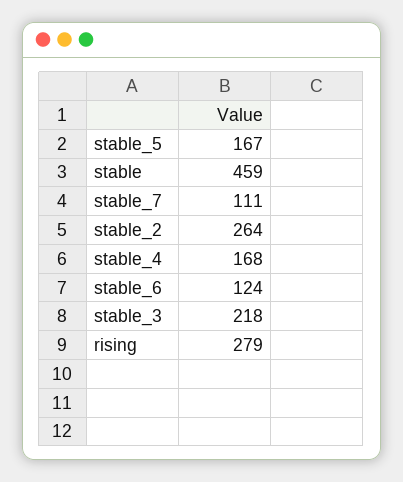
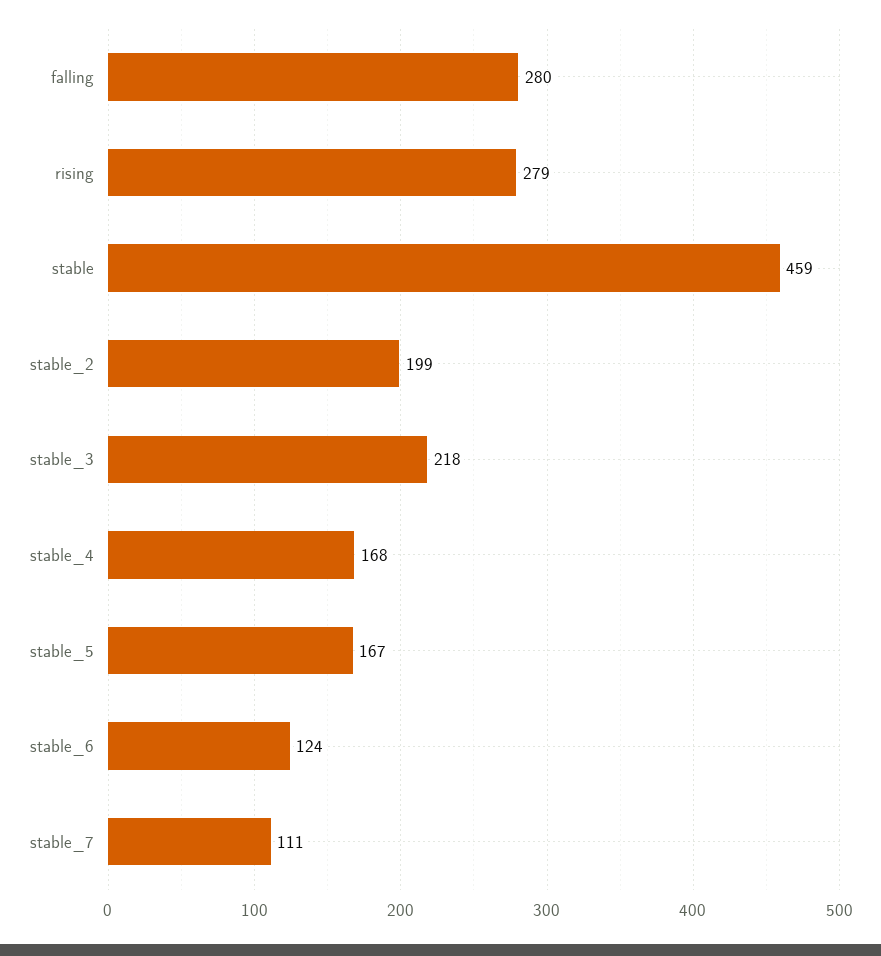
  {
    "stable_5": 167,
    "stable": 459,
    "stable_7": 111,
-   "stable_2": 264,
+   "stable_2": 199,
    "stable_4": 168,
    "stable_6": 124,
    "stable_3": 218,
-   "rising": 279
+   "rising": 279,
+   "falling": 280
  }

